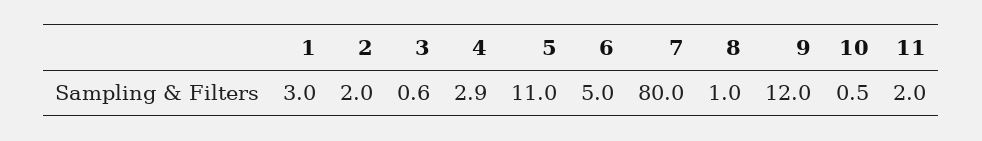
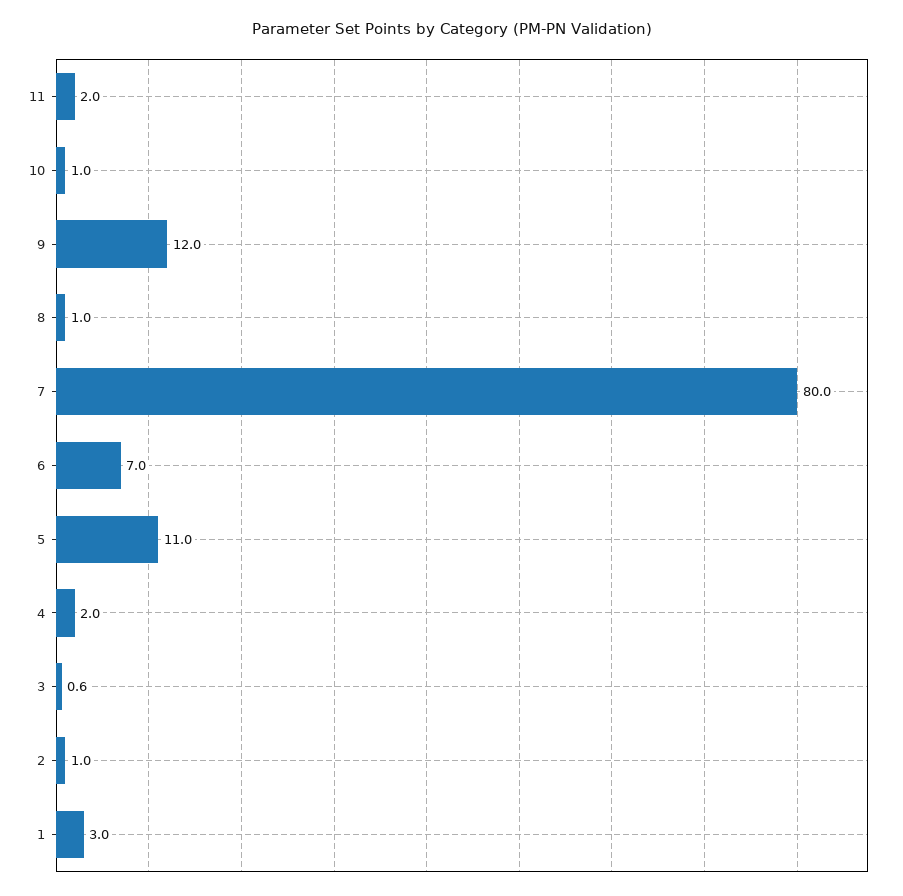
  {
    "1": 3,
-   "2": 2,
+   "2": 1,
    "3": 0.6,
-   "4": 2.9,
+   "4": 2,
    "5": 11,
-   "6": 5,
+   "6": 7,
    "7": 80,
    "8": 1,
    "9": 12,
-   "10": 0.5,
+   "10": 1,
    "11": 2
  }

